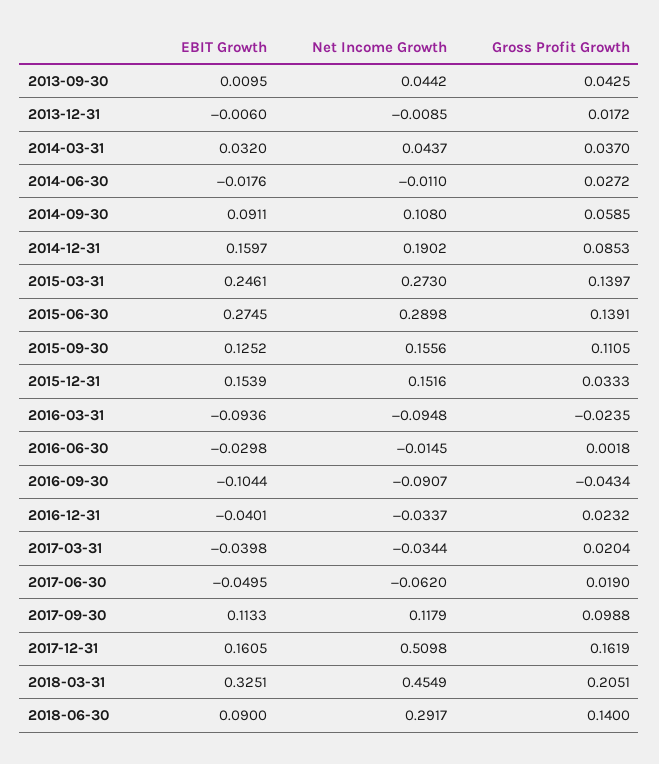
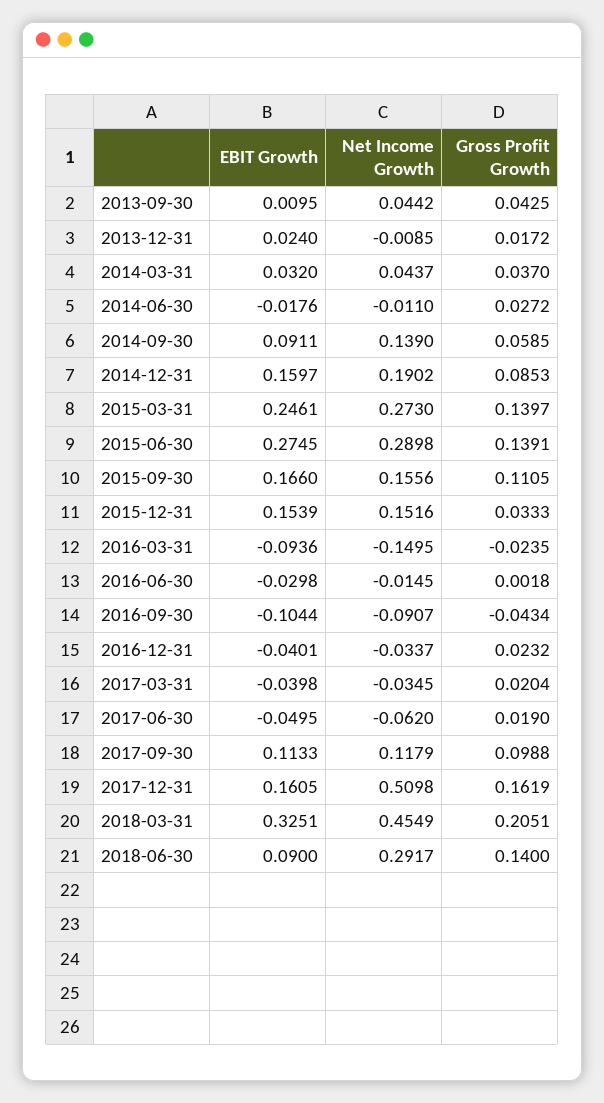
  {
    "EBIT Growth": {
      "2013-09-30": 0.0095,
-     "2013-12-31": -0.006,
+     "2013-12-31": 0.024,
      "2014-03-31": 0.032,
      "2014-06-30": -0.0176,
      "2014-09-30": 0.0911,
      "2014-12-31": 0.1597,
      "2015-03-31": 0.2461,
      "2015-06-30": 0.2745,
-     "2015-09-30": 0.1252,
+     "2015-09-30": 0.166,
      "2015-12-31": 0.1539,
      "2016-03-31": -0.0936,
      "2016-06-30": -0.0298,
      "2016-09-30": -0.1044,
      "2016-12-31": -0.0401,
      "2017-03-31": -0.0398,
      "2017-06-30": -0.0495,
      "2017-09-30": 0.1133,
      "2017-12-31": 0.1605,
      "2018-03-31": 0.3251,
      "2018-06-30": 0.09
    },
    "Net Income Growth": {
      "2013-09-30": 0.0442,
      "2013-12-31": -0.0085,
      "2014-03-31": 0.0437,
      "2014-06-30": -0.011,
-     "2014-09-30": 0.108,
+     "2014-09-30": 0.139,
      "2014-12-31": 0.1902,
      "2015-03-31": 0.273,
      "2015-06-30": 0.2898,
      "2015-09-30": 0.1556,
      "2015-12-31": 0.1516,
-     "2016-03-31": -0.0948,
+     "2016-03-31": -0.1495,
      "2016-06-30": -0.0145,
      "2016-09-30": -0.0907,
      "2016-12-31": -0.0337,
-     "2017-03-31": -0.0344,
+     "2017-03-31": -0.0345,
      "2017-06-30": -0.062,
      "2017-09-30": 0.1179,
      "2017-12-31": 0.5098,
      "2018-03-31": 0.4549,
      "2018-06-30": 0.2917
    },
    "Gross Profit Growth": {
      "2013-09-30": 0.0425,
      "2013-12-31": 0.0172,
      "2014-03-31": 0.037,
      "2014-06-30": 0.0272,
      "2014-09-30": 0.0585,
      "2014-12-31": 0.0853,
      "2015-03-31": 0.1397,
      "2015-06-30": 0.1391,
      "2015-09-30": 0.1105,
      "2015-12-31": 0.0333,
      "2016-03-31": -0.0235,
      "2016-06-30": 0.0018,
      "2016-09-30": -0.0434,
      "2016-12-31": 0.0232,
      "2017-03-31": 0.0204,
      "2017-06-30": 0.019,
      "2017-09-30": 0.0988,
      "2017-12-31": 0.1619,
      "2018-03-31": 0.2051,
      "2018-06-30": 0.14
    }
  }

